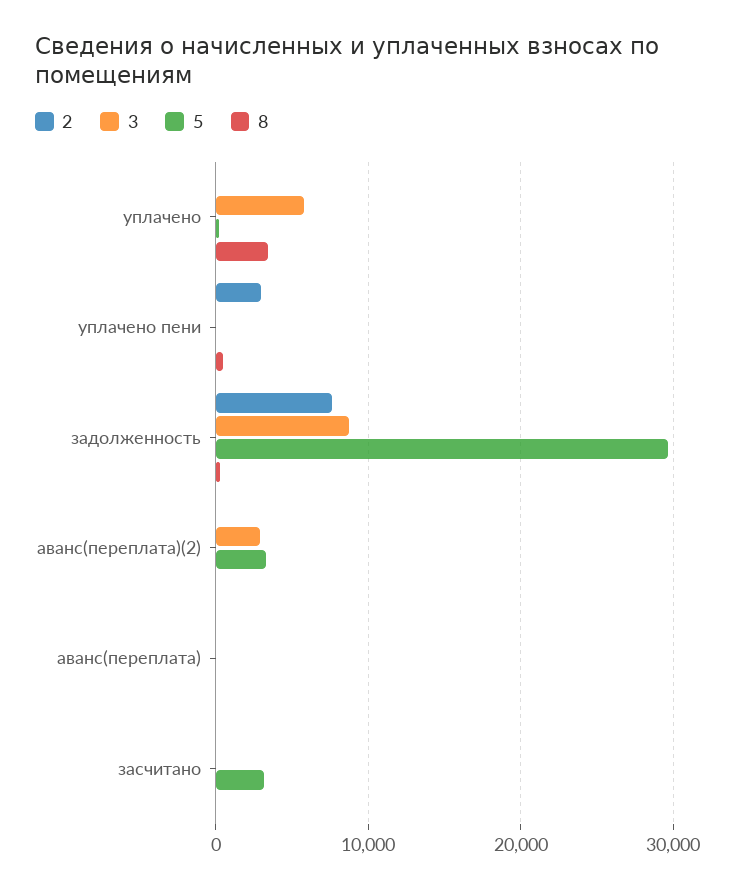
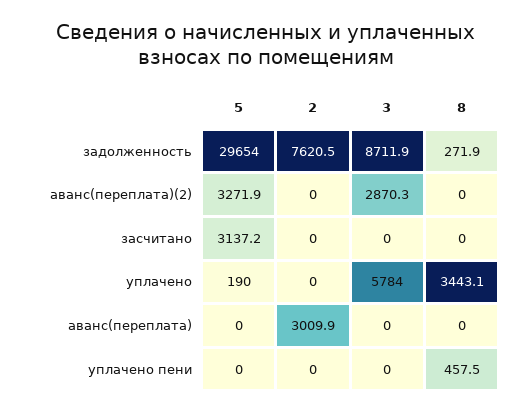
  {
    "2": {
      "уплачено": 0,
-     "уплачено пени": 3000,
+     "уплачено пени": 0,
      "задолженность": 7620.5,
      "аванс(переплата)(2)": 0,
-     "аванс(переплата)": 0,
+     "аванс(переплата)": 3009.9,
      "засчитано": 0
    },
    "3": {
      "уплачено": 5784,
      "уплачено пени": 0,
      "задолженность": 8711.9,
      "аванс(переплата)(2)": 2870.3,
      "аванс(переплата)": 0,
      "засчитано": 0
    },
    "5": {
      "уплачено": 190,
      "уплачено пени": 0,
      "задолженность": 29654,
      "аванс(переплата)(2)": 3271.9,
      "аванс(переплата)": 0,
      "засчитано": 3137.2
    },
    "8": {
      "уплачено": 3443.1,
      "уплачено пени": 457.5,
      "задолженность": 271.9,
      "аванс(переплата)(2)": 0,
      "аванс(переплата)": 0,
      "засчитано": 0
    }
  }

